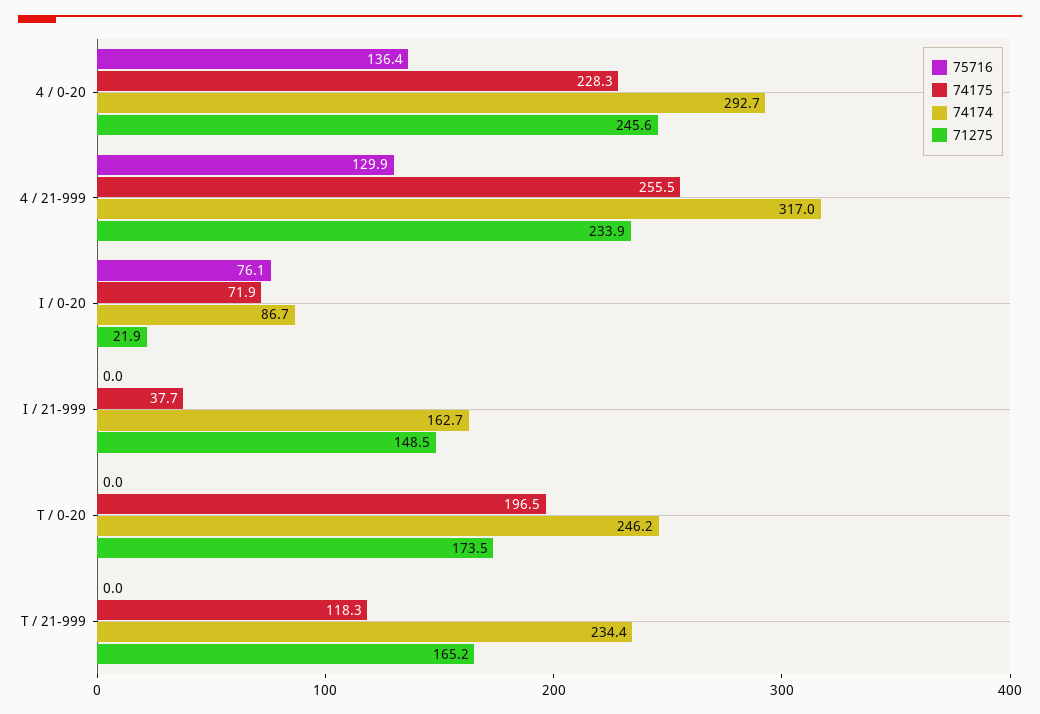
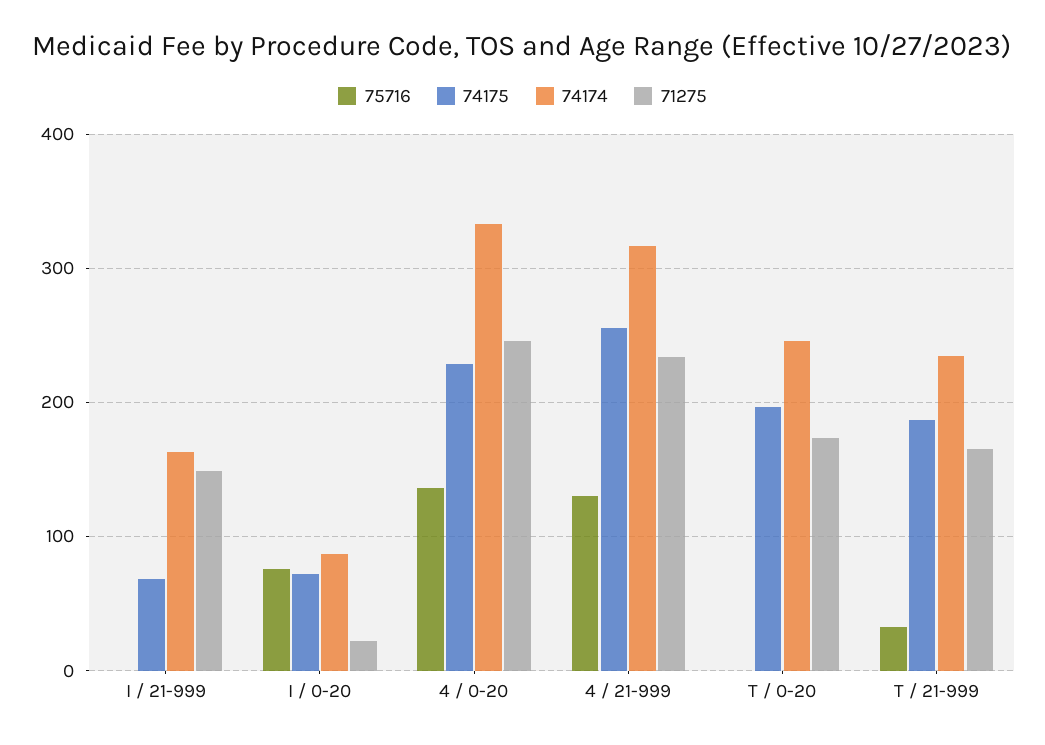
  {
    "75716": {
      "4 / 0-20": 136.4,
      "4 / 21-999": 129.9,
      "I / 0-20": 76.1,
      "I / 21-999": 0,
      "T / 0-20": 0,
-     "T / 21-999": 0
+     "T / 21-999": 30
    },
    "74175": {
      "4 / 0-20": 228.3,
      "4 / 21-999": 255.5,
      "I / 0-20": 71.9,
-     "I / 21-999": 37.7,
+     "I / 21-999": 70,
      "T / 0-20": 196.5,
-     "T / 21-999": 118.3
+     "T / 21-999": 190
    },
    "74174": {
-     "4 / 0-20": 292.7,
+     "4 / 0-20": 330,
      "4 / 21-999": 317,
      "I / 0-20": 86.7,
      "I / 21-999": 162.7,
      "T / 0-20": 246.2,
      "T / 21-999": 234.4
    },
    "71275": {
      "4 / 0-20": 245.6,
      "4 / 21-999": 233.9,
      "I / 0-20": 21.9,
      "I / 21-999": 148.5,
      "T / 0-20": 173.5,
      "T / 21-999": 165.2
    }
  }

